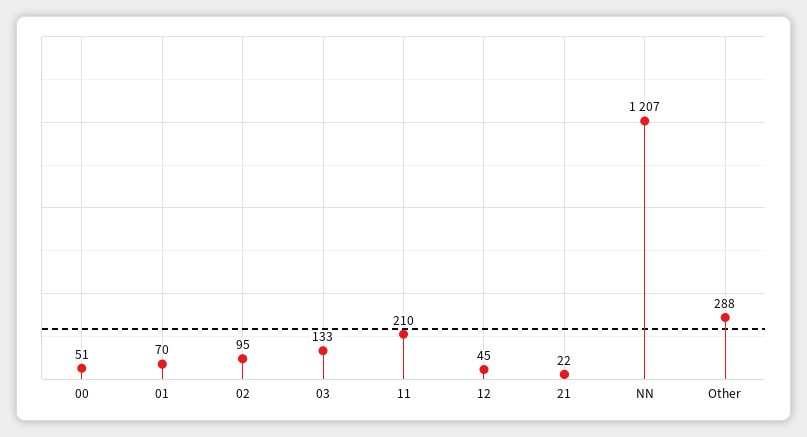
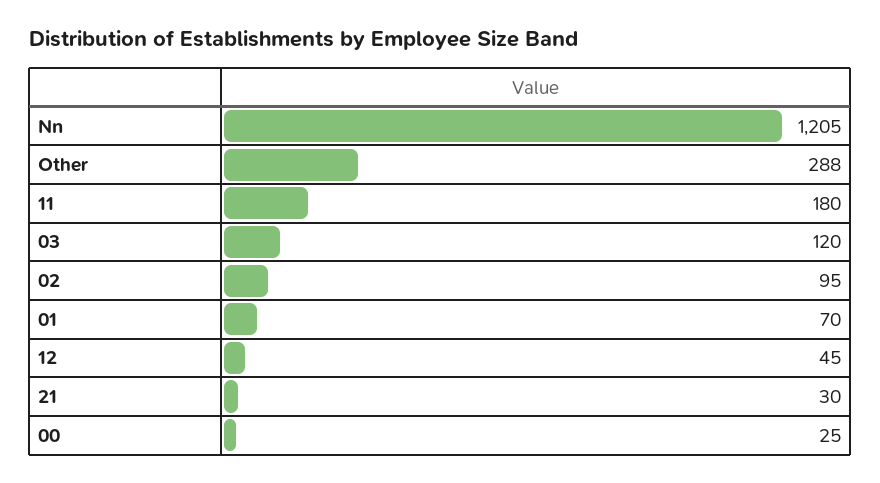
  {
-   "00": 51,
+   "00": 25,
    "01": 70,
    "02": 95,
-   "03": 133,
+   "03": 120,
-   "11": 210,
+   "11": 180,
    "12": 45,
-   "21": 22,
+   "21": 30,
-   "NN": 1207,
+   "NN": 1205,
    "Other": 288
  }

